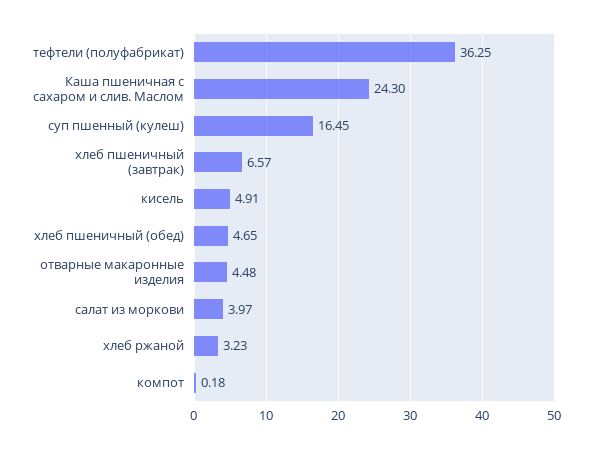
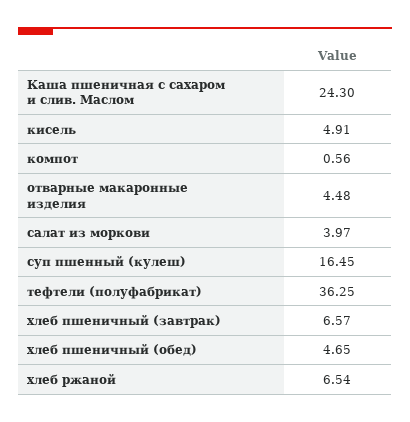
  {
    "тефтели (полуфабрикат)": 36.25,
    "Каша пшеничная с сахаром и слив. Маслом": 24.3,
    "суп пшенный (кулеш)": 16.45,
    "хлеб пшеничный (завтрак)": 6.57,
    "кисель": 4.91,
    "хлеб пшеничный (обед)": 4.65,
    "отварные макаронные изделия": 4.48,
    "салат из моркови": 3.97,
-   "хлеб ржаной": 3.23,
+   "хлеб ржаной": 6.54,
-   "компот": 0.18
+   "компот": 0.56
  }

